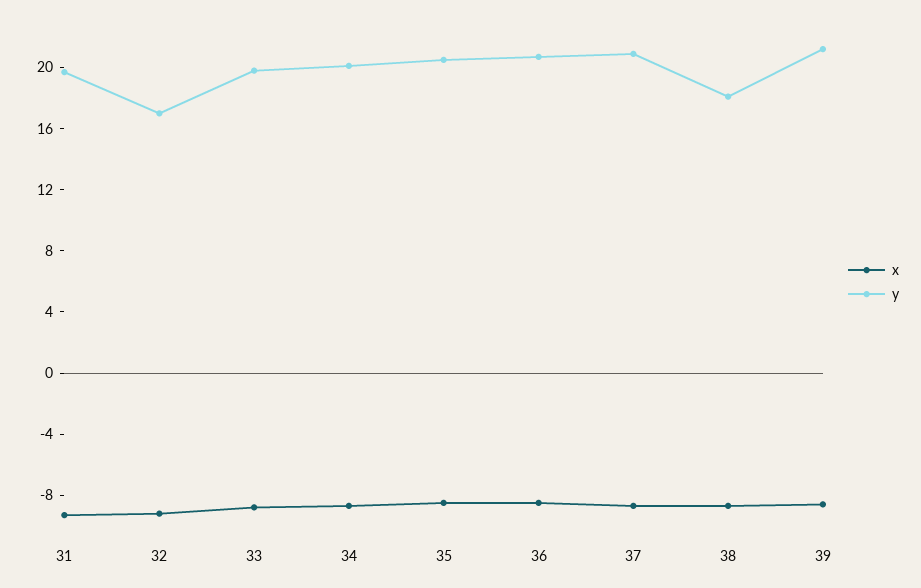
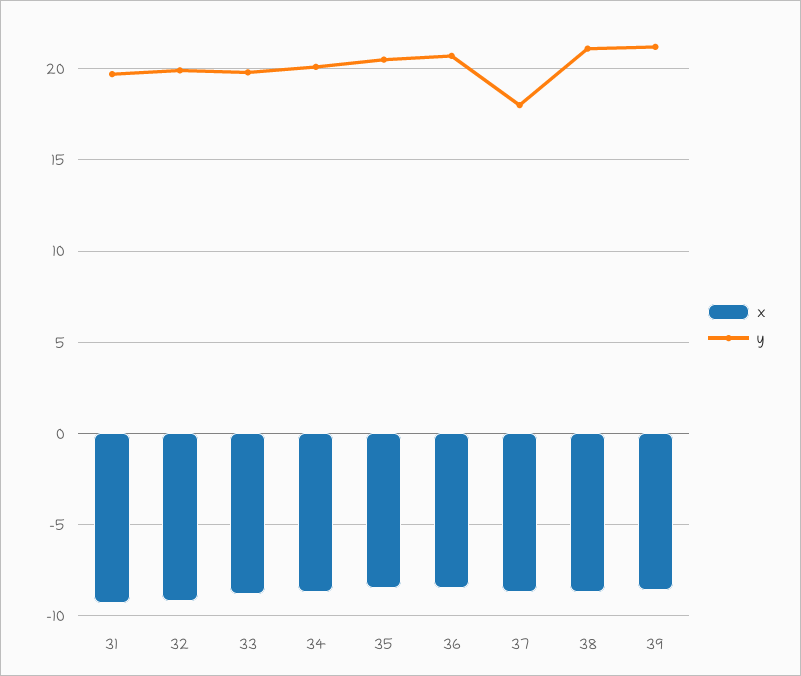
  {
    "x": {
      "31": -9.5,
      "32": -9,
      "33": -9,
      "34": -8.5,
      "35": -8.5,
      "36": -8.5,
      "37": -8.5,
      "38": -8.5,
      "39": -8.5
    },
    "y": {
      "31": 19.5,
-     "32": 17,
+     "32": 20,
      "33": 20,
      "34": 20,
      "35": 20.5,
      "36": 20.5,
-     "37": 21,
+     "37": 18,
-     "38": 18,
+     "38": 21,
      "39": 21
    }
  }

